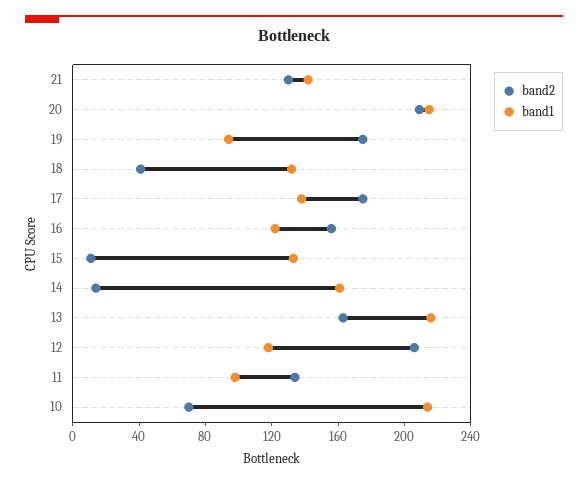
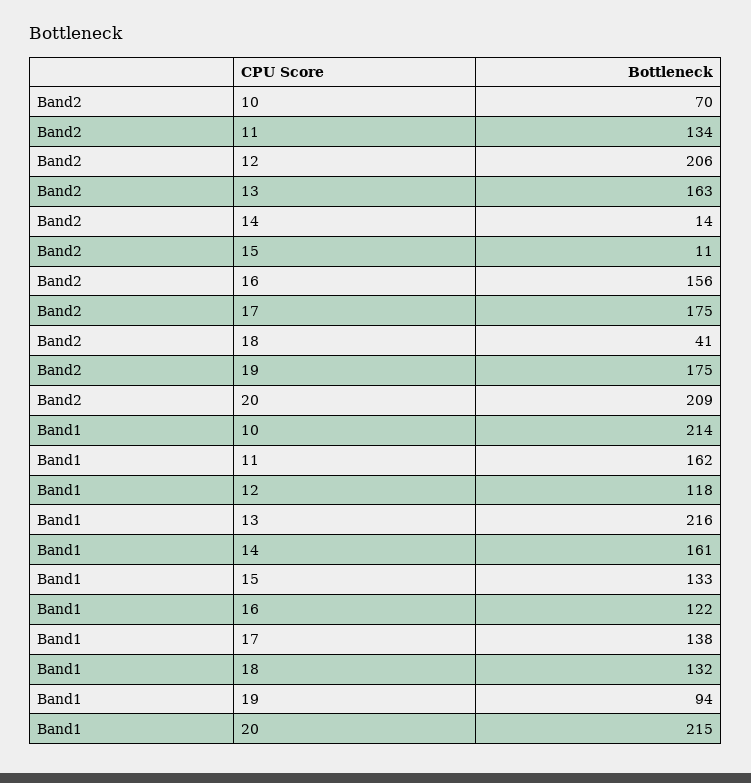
  {
    "band2": {
-     "21": 130,
      "20": 209,
      "19": 175,
      "18": 41,
      "17": 175,
      "16": 156,
      "15": 11,
      "14": 14,
      "13": 163,
      "12": 206,
      "11": 134,
      "10": 70
    },
    "band1": {
-     "21": 140,
      "20": 215,
      "19": 94,
      "18": 132,
      "17": 138,
      "16": 122,
      "15": 133,
      "14": 161,
      "13": 216,
      "12": 118,
-     "11": 100,
+     "11": 162,
      "10": 214
    }
  }

